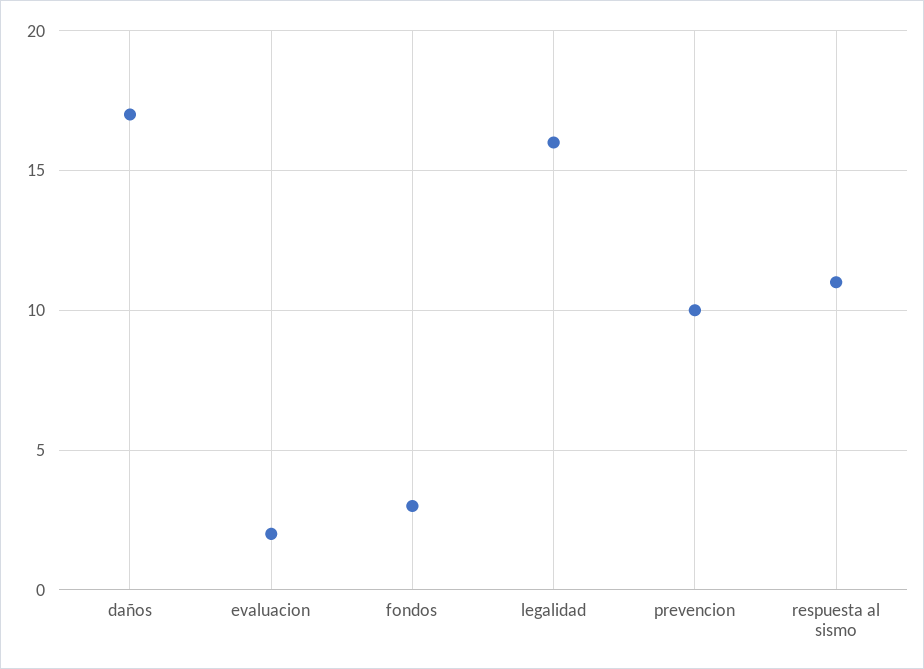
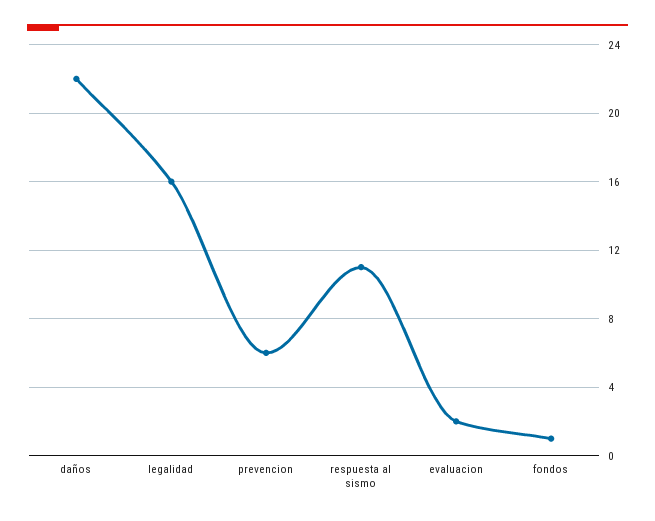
  {
-   "daños": 17,
+   "daños": 22,
    "evaluacion": 2,
-   "fondos": 3,
+   "fondos": 1,
    "legalidad": 16,
-   "prevencion": 10,
+   "prevencion": 6,
    "respuesta al sismo": 11
  }

